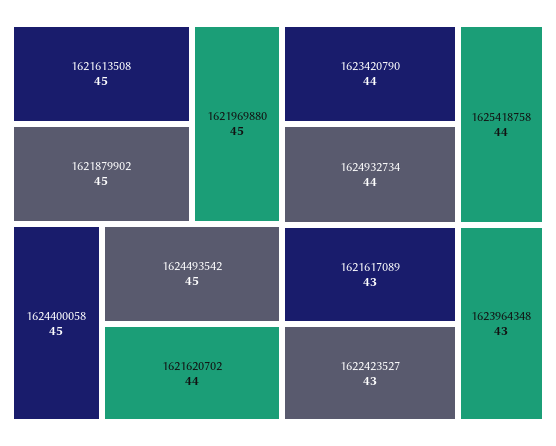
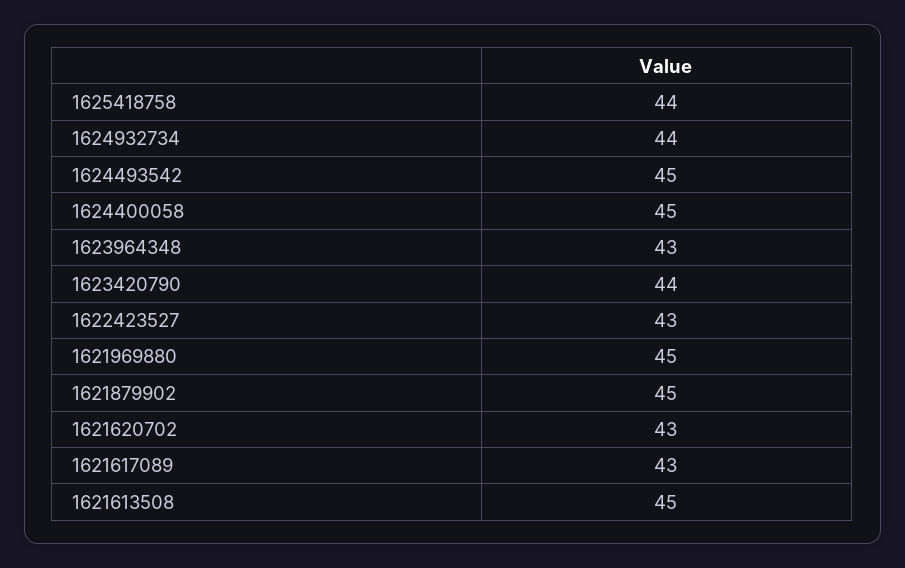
  {
    "1621613508": 45,
    "1621879902": 45,
    "1621969880": 45,
    "1624400058": 45,
    "1624493542": 45,
-   "1621620702": 44,
+   "1621620702": 43,
    "1623420790": 44,
    "1624932734": 44,
    "1625418758": 44,
    "1621617089": 43,
    "1622423527": 43,
    "1623964348": 43
  }

